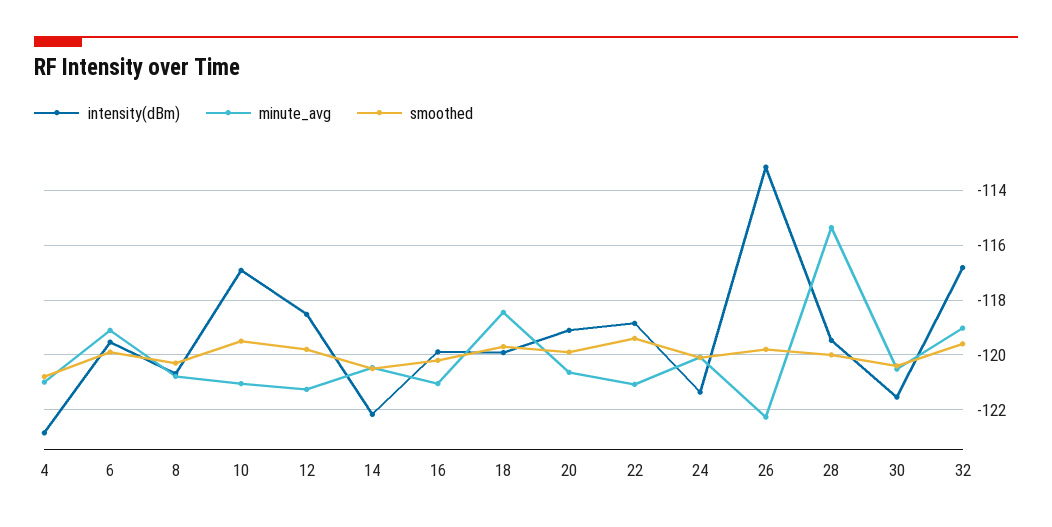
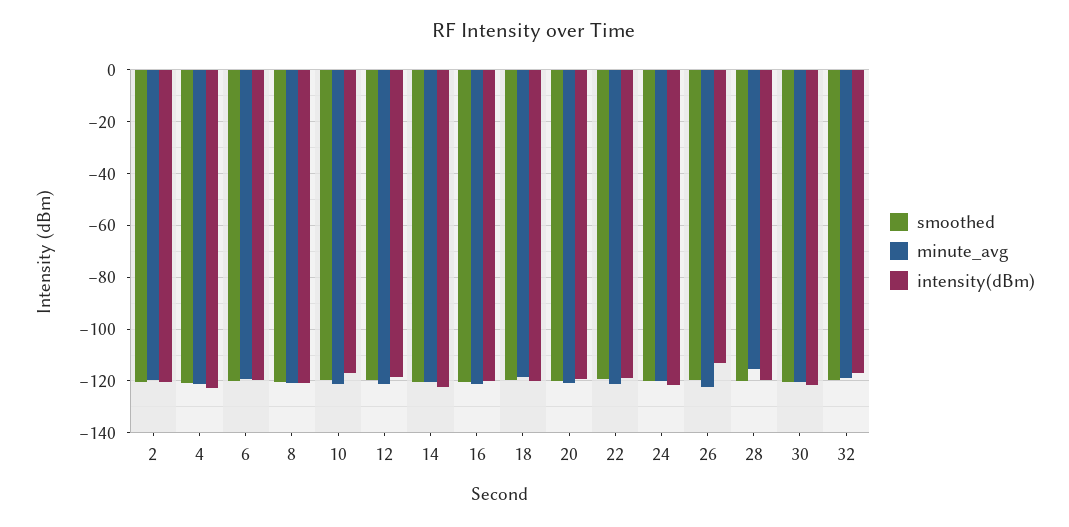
  {
    "intensity(dBm)": {
      "4": -122.75,
      "6": -119.5,
      "8": -120.75,
      "10": -117,
      "12": -118.5,
      "14": -122.25,
      "16": -120,
      "18": -120,
      "20": -119,
      "22": -118.75,
      "24": -121.25,
      "26": -113.25,
      "28": -119.5,
      "30": -121.5,
-     "32": -116.75
+     "32": -116.75,
+     "2": -120
    },
    "minute_avg": {
      "4": -121,
      "6": -119,
      "8": -120.75,
      "10": -121,
      "12": -121.25,
      "14": -120.5,
      "16": -121,
      "18": -118.5,
      "20": -120.75,
      "22": -121,
      "24": -120,
      "26": -122.25,
      "28": -115.25,
      "30": -120.5,
-     "32": -119
+     "32": -119,
+     "2": -120
    },
    "smoothed": {
      "4": -120.75,
      "6": -120,
      "8": -120.25,
      "10": -119.5,
      "12": -119.75,
      "14": -120.5,
      "16": -120.25,
      "18": -119.75,
      "20": -120,
      "22": -119.5,
      "24": -120,
      "26": -119.75,
      "28": -120,
      "30": -120.5,
-     "32": -119.5
+     "32": -119.5,
+     "2": -120
    }
  }

